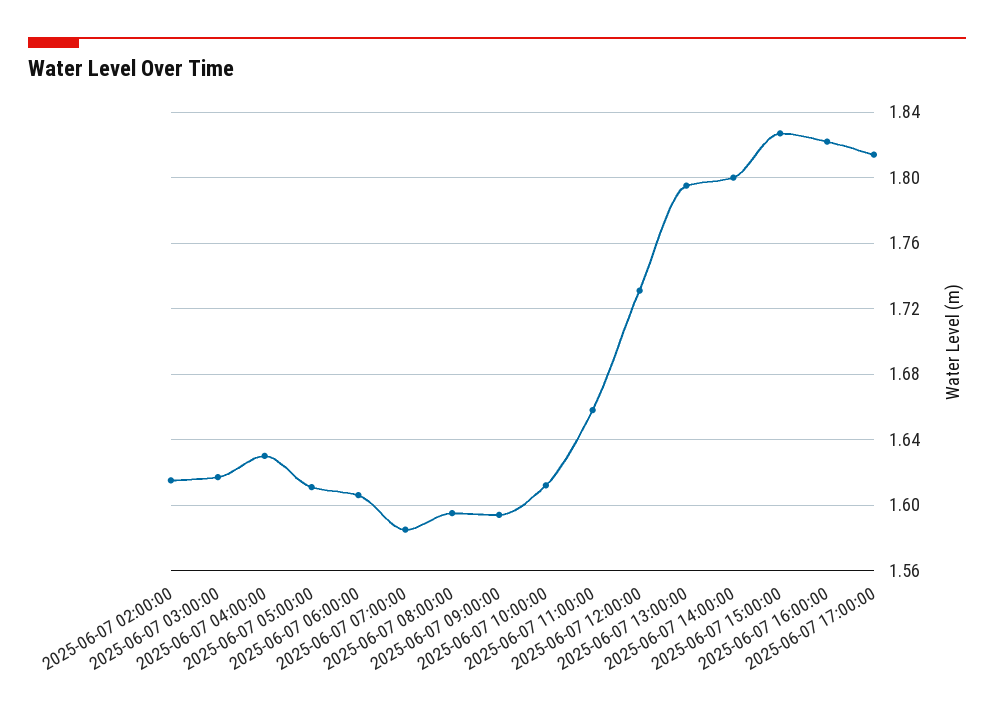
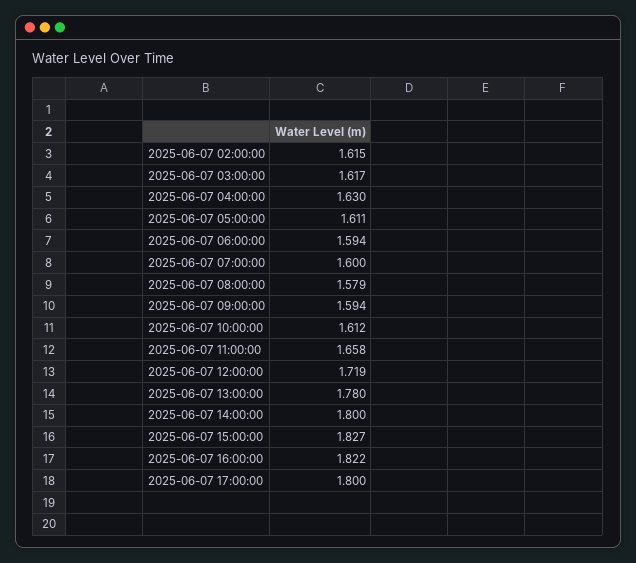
  {
    "2025-06-07 02:00:00": 1.615,
    "2025-06-07 03:00:00": 1.617,
    "2025-06-07 04:00:00": 1.63,
    "2025-06-07 05:00:00": 1.611,
-   "2025-06-07 06:00:00": 1.605,
+   "2025-06-07 06:00:00": 1.594,
-   "2025-06-07 07:00:00": 1.585,
+   "2025-06-07 07:00:00": 1.6,
-   "2025-06-07 08:00:00": 1.595,
+   "2025-06-07 08:00:00": 1.579,
    "2025-06-07 09:00:00": 1.594,
    "2025-06-07 10:00:00": 1.612,
    "2025-06-07 11:00:00": 1.658,
-   "2025-06-07 12:00:00": 1.73,
+   "2025-06-07 12:00:00": 1.719,
-   "2025-06-07 13:00:00": 1.795,
+   "2025-06-07 13:00:00": 1.78,
    "2025-06-07 14:00:00": 1.8,
    "2025-06-07 15:00:00": 1.827,
    "2025-06-07 16:00:00": 1.822,
-   "2025-06-07 17:00:00": 1.815
+   "2025-06-07 17:00:00": 1.8
  }

